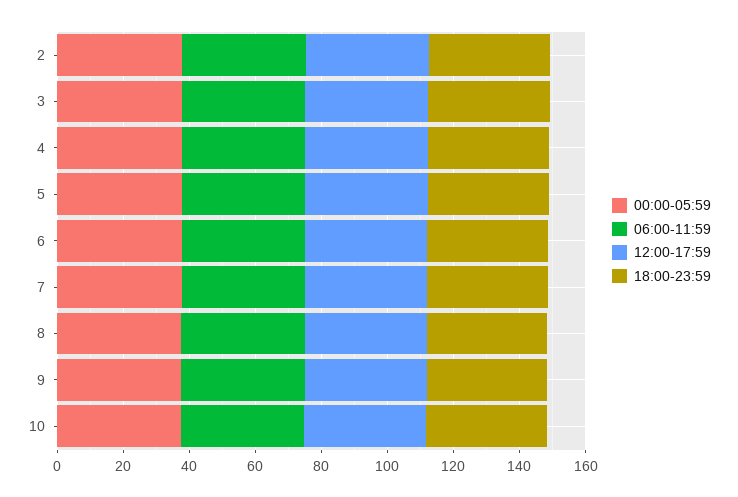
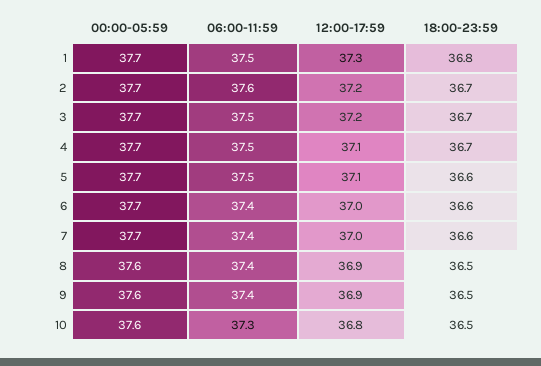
  {
    "00:00-05:59": {
      "2": 37.7,
      "3": 37.7,
      "4": 37.7,
      "5": 37.7,
      "6": 37.7,
      "7": 37.7,
      "8": 37.6,
      "9": 37.6,
-     "10": 37.6
+     "10": 37.6,
+     "1": 37.7
    },
    "06:00-11:59": {
      "2": 37.6,
      "3": 37.5,
      "4": 37.5,
      "5": 37.5,
      "6": 37.4,
      "7": 37.4,
      "8": 37.4,
      "9": 37.4,
-     "10": 37.3
+     "10": 37.3,
+     "1": 37.5
    },
    "12:00-17:59": {
      "2": 37.2,
      "3": 37.2,
      "4": 37.1,
      "5": 37.1,
      "6": 37,
      "7": 37,
      "8": 36.9,
      "9": 36.9,
-     "10": 36.8
+     "10": 36.8,
+     "1": 37.3
    },
    "18:00-23:59": {
      "2": 36.7,
      "3": 36.7,
      "4": 36.7,
      "5": 36.6,
      "6": 36.6,
      "7": 36.6,
      "8": 36.5,
      "9": 36.5,
-     "10": 36.5
+     "10": 36.5,
+     "1": 36.8
    }
  }

